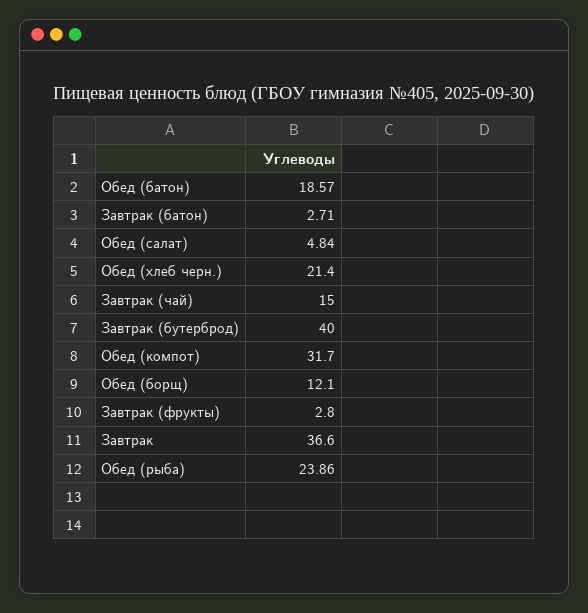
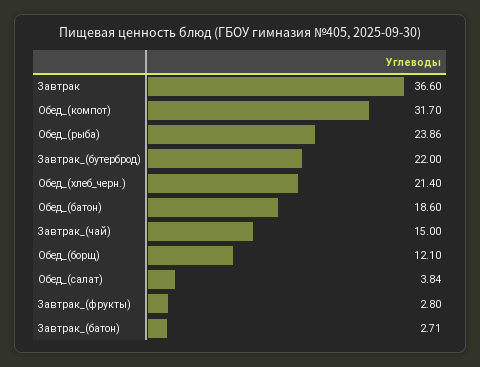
  {
-   "Обед (батон)": 18.57,
+   "Обед (батон)": 18.6,
    "Завтрак (батон)": 2.71,
-   "Обед (салат)": 4.84,
+   "Обед (салат)": 3.84,
    "Обед (хлеб черн.)": 21.4,
    "Завтрак (чай)": 15,
-   "Завтрак (бутерброд)": 40,
+   "Завтрак (бутерброд)": 22,
    "Обед (компот)": 31.7,
    "Обед (борщ)": 12.1,
    "Завтрак (фрукты)": 2.8,
    "Завтрак": 36.6,
    "Обед (рыба)": 23.86
  }

